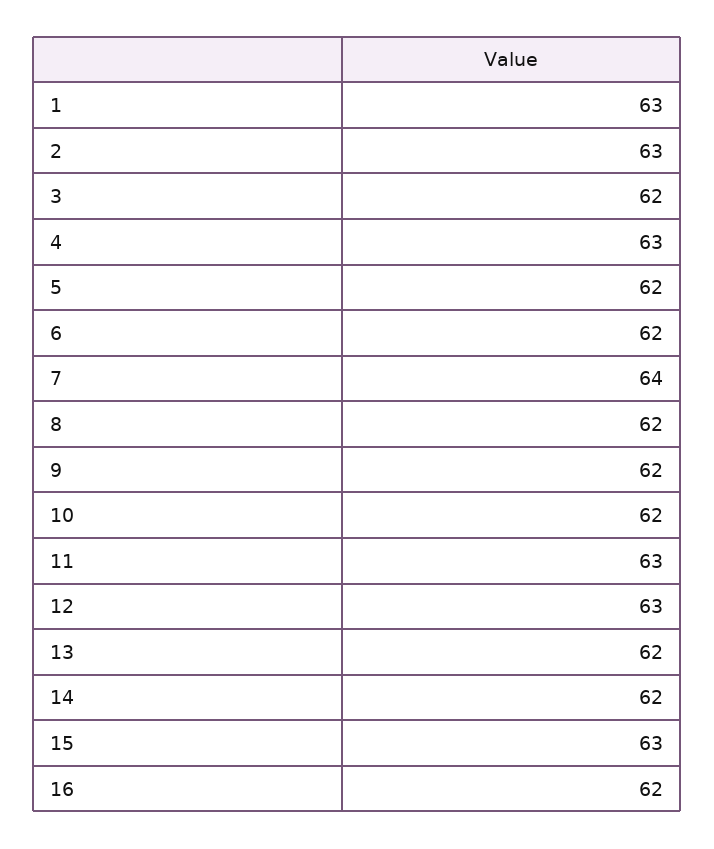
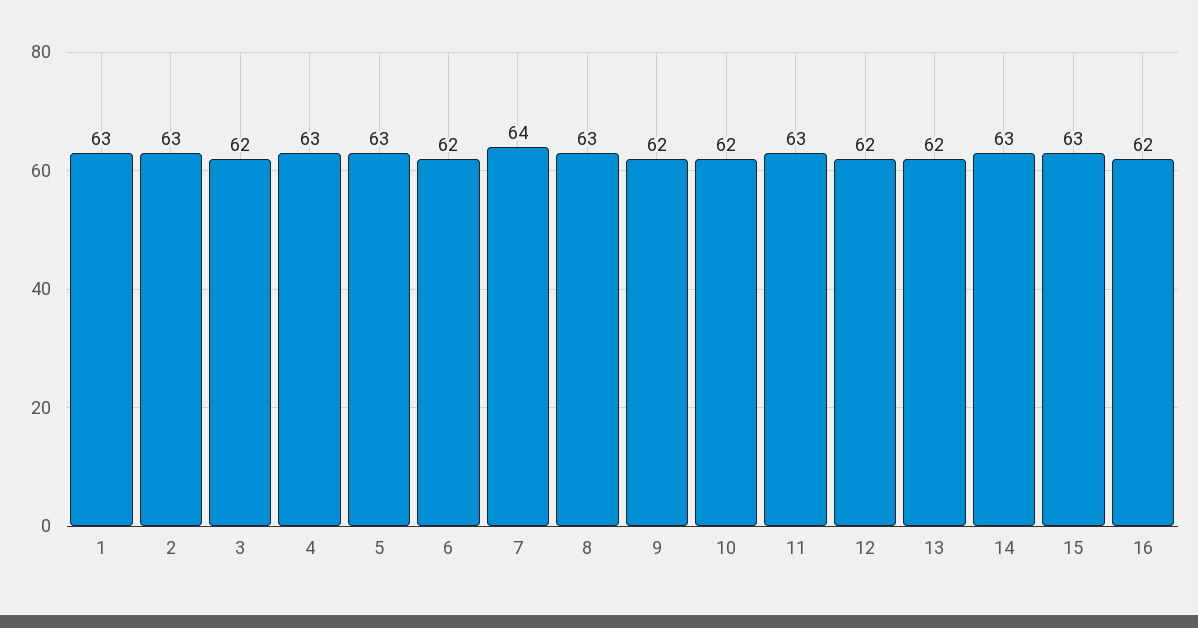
  {
    "1": 63,
    "2": 63,
    "3": 62,
    "4": 63,
-   "5": 62,
+   "5": 63,
    "6": 62,
    "7": 64,
-   "8": 62,
+   "8": 63,
    "9": 62,
    "10": 62,
    "11": 63,
-   "12": 63,
+   "12": 62,
    "13": 62,
-   "14": 62,
+   "14": 63,
    "15": 63,
    "16": 62
  }

